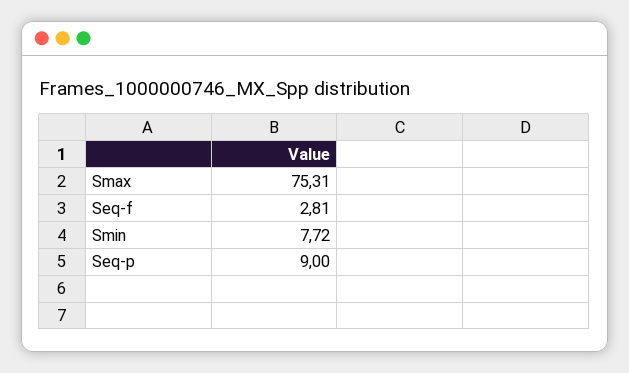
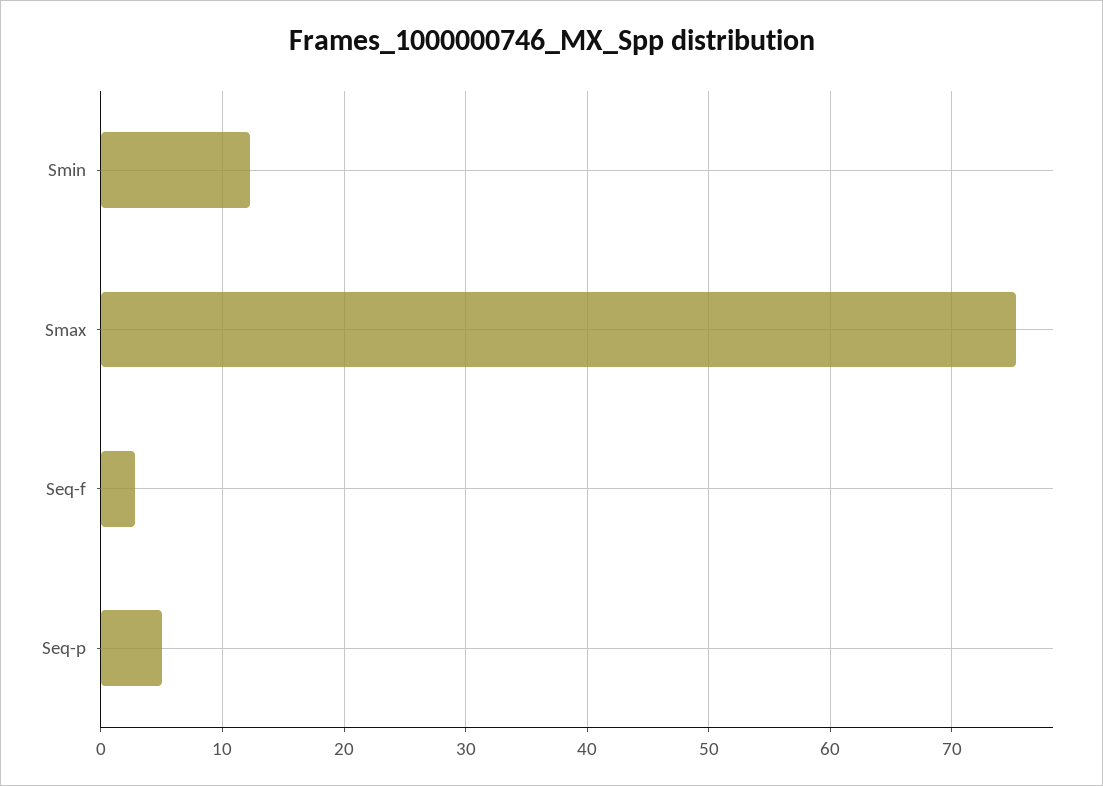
  {
    "Smax": 75.31,
    "Seq-f": 2.81,
-   "Smin": 7.72,
+   "Smin": 12,
-   "Seq-p": 9
+   "Seq-p": 5
  }

